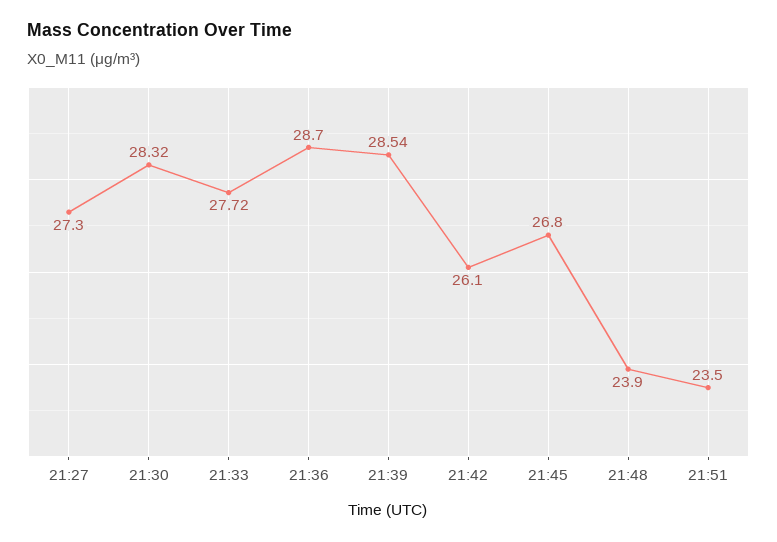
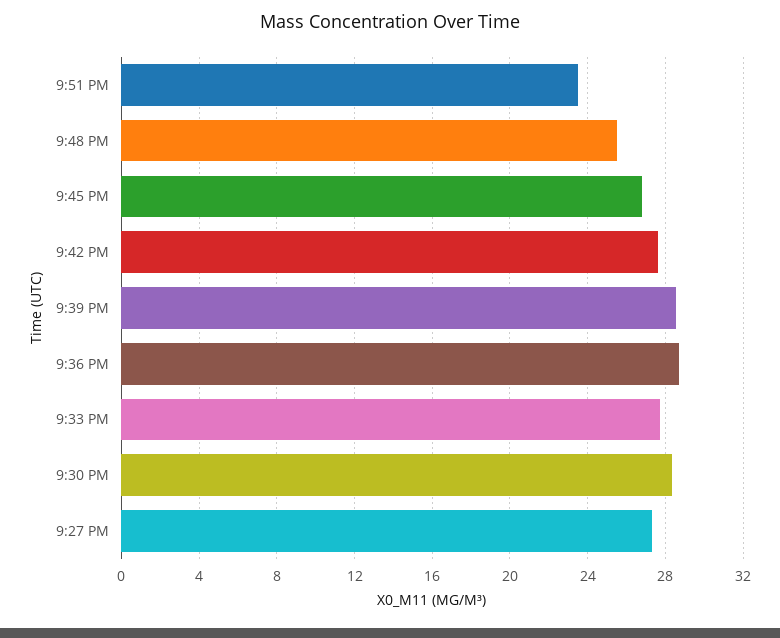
  {
    "21:27": 27.3,
    "21:30": 28.32,
    "21:33": 27.72,
    "21:36": 28.7,
    "21:39": 28.54,
-   "21:42": 26.1,
+   "21:42": 27.5,
    "21:45": 26.8,
-   "21:48": 23.9,
+   "21:48": 25.5,
    "21:51": 23.5
  }

